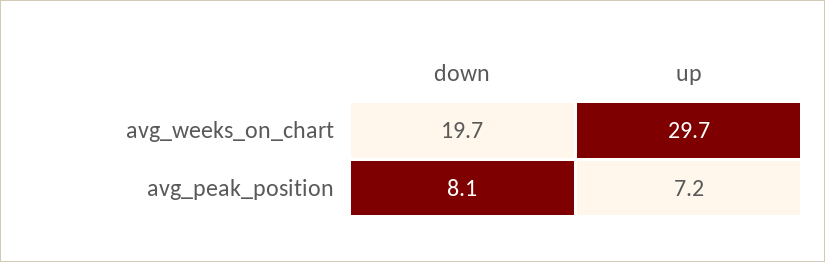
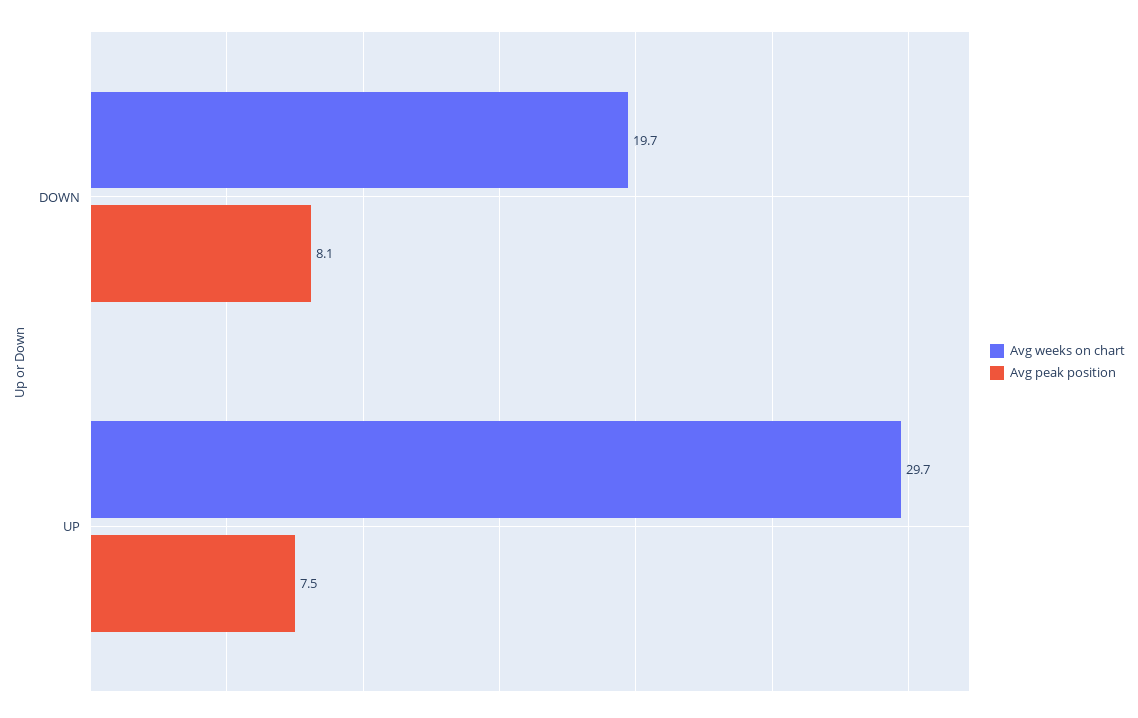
  {
    "avg_weeks_on_chart": {
      "down": 19.7,
      "up": 29.7
    },
    "avg_peak_position": {
      "down": 8.1,
-     "up": 7.2
+     "up": 7.5
    }
  }

